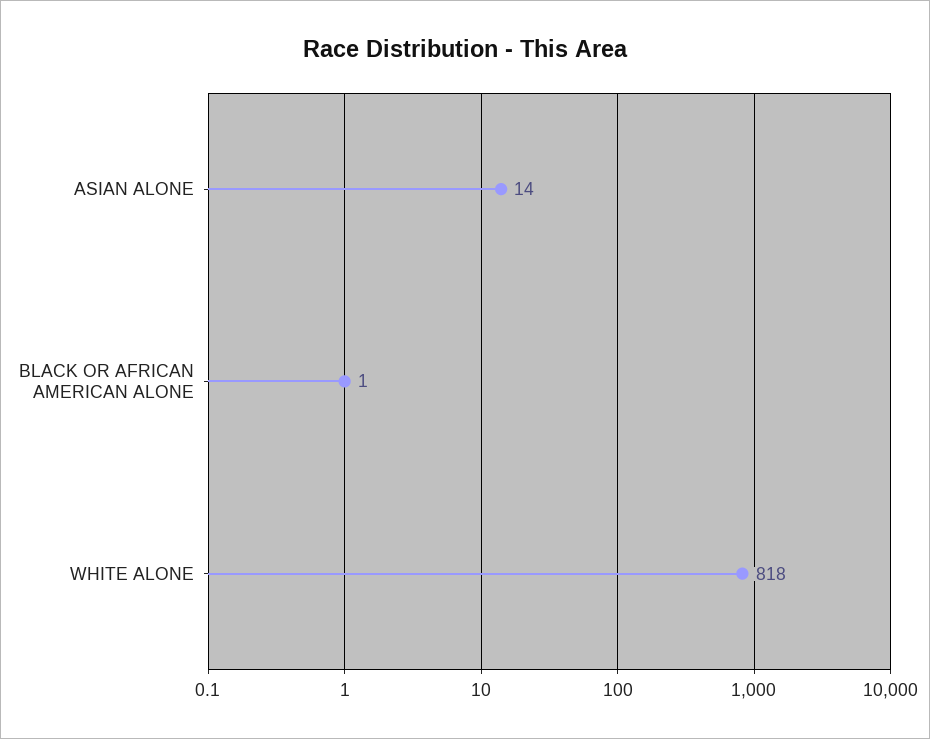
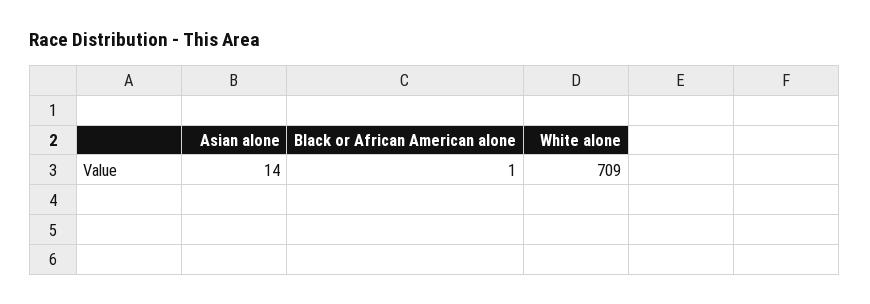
  {
    "ASIAN ALONE": 14,
    "BLACK OR AFRICAN AMERICAN ALONE": 1,
-   "WHITE ALONE": 818
+   "WHITE ALONE": 709
  }

